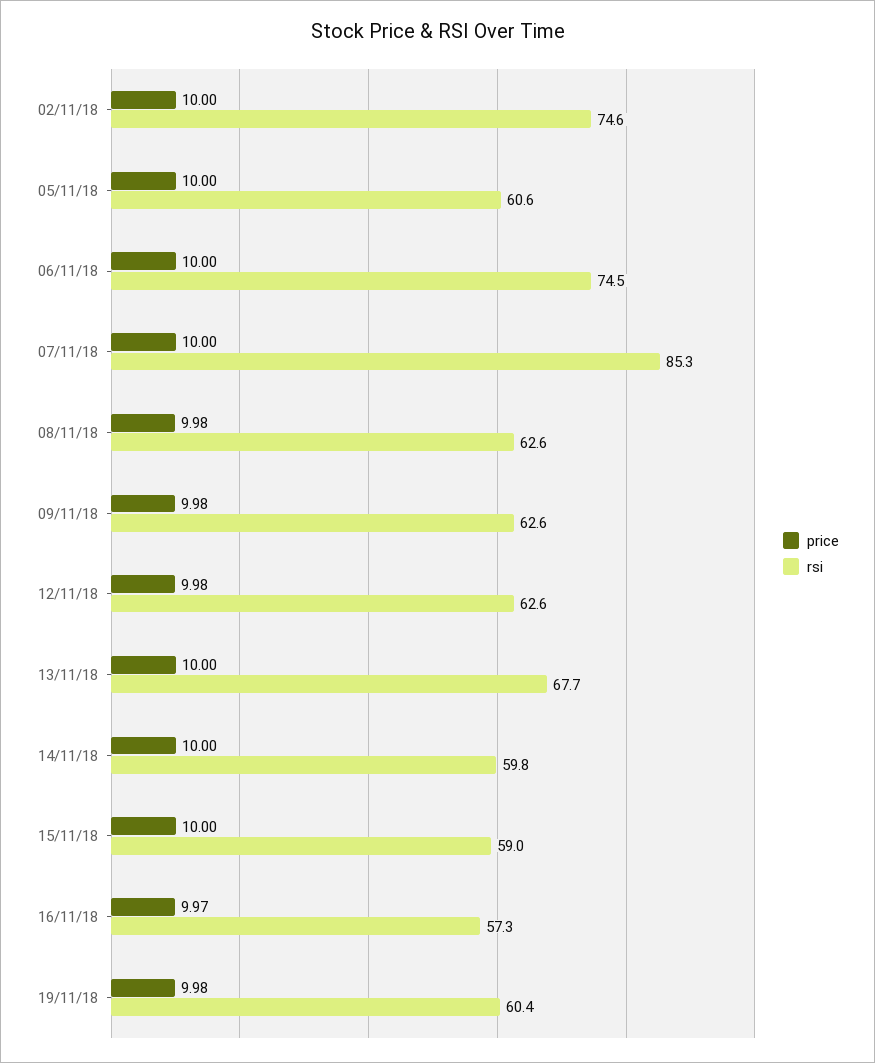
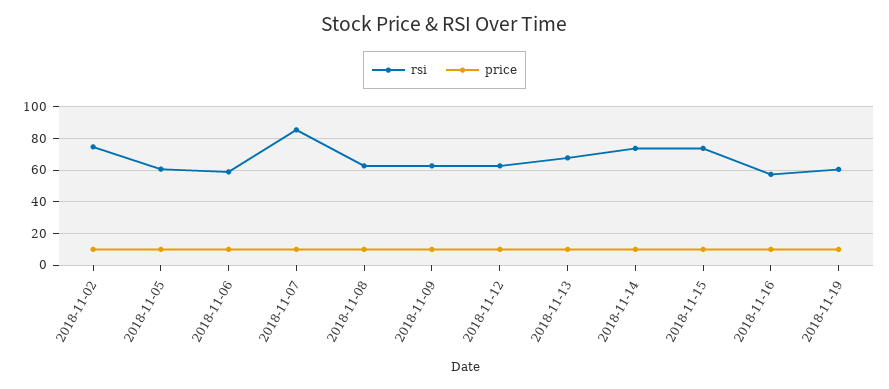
  {
    "price": {
      "02/11/18": 10,
      "05/11/18": 10,
      "06/11/18": 10,
      "07/11/18": 10,
      "08/11/18": 9.98,
      "09/11/18": 9.98,
      "12/11/18": 9.98,
      "13/11/18": 10,
      "14/11/18": 10,
      "15/11/18": 10,
      "16/11/18": 9.97,
      "19/11/18": 9.98
    },
    "rsi": {
      "02/11/18": 74.6,
      "05/11/18": 60.6,
-     "06/11/18": 74.5,
+     "06/11/18": 60,
      "07/11/18": 85.3,
      "08/11/18": 62.6,
      "09/11/18": 62.6,
      "12/11/18": 62.6,
      "13/11/18": 67.7,
-     "14/11/18": 59.8,
+     "14/11/18": 75,
-     "15/11/18": 59,
+     "15/11/18": 75,
      "16/11/18": 57.3,
      "19/11/18": 60.4
    }
  }

